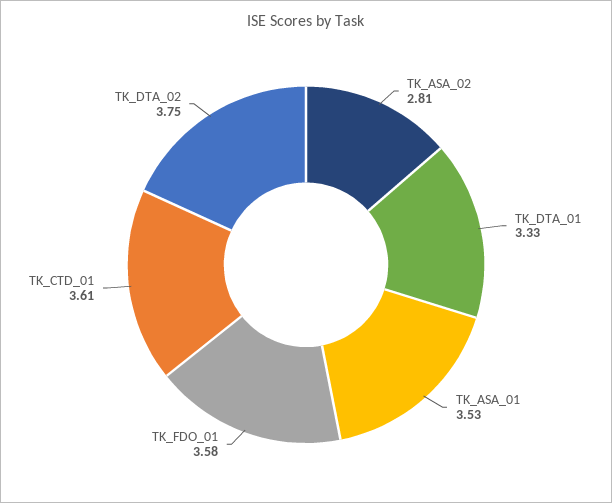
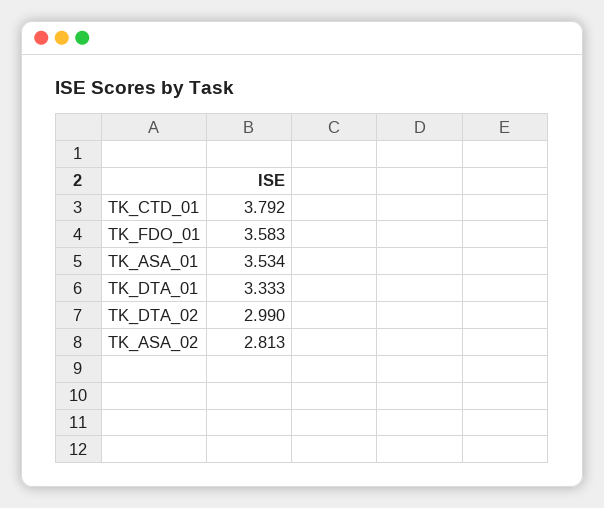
  {
    "TK_ASA_02": 2.813,
    "TK_DTA_01": 3.333,
    "TK_ASA_01": 3.534,
    "TK_FDO_01": 3.583,
-   "TK_CTD_01": 3.61,
+   "TK_CTD_01": 3.792,
-   "TK_DTA_02": 3.75
+   "TK_DTA_02": 2.99
  }

